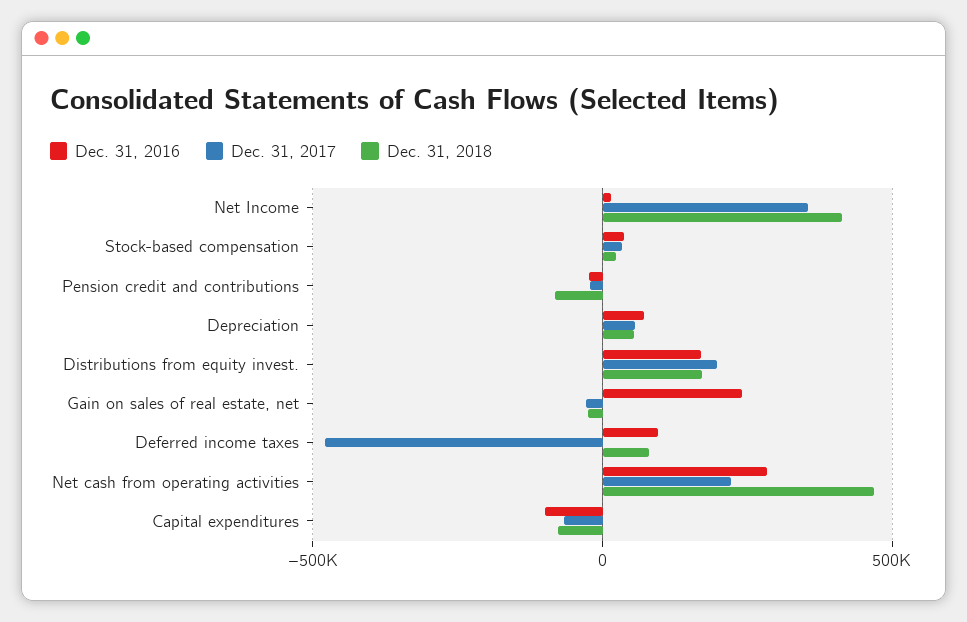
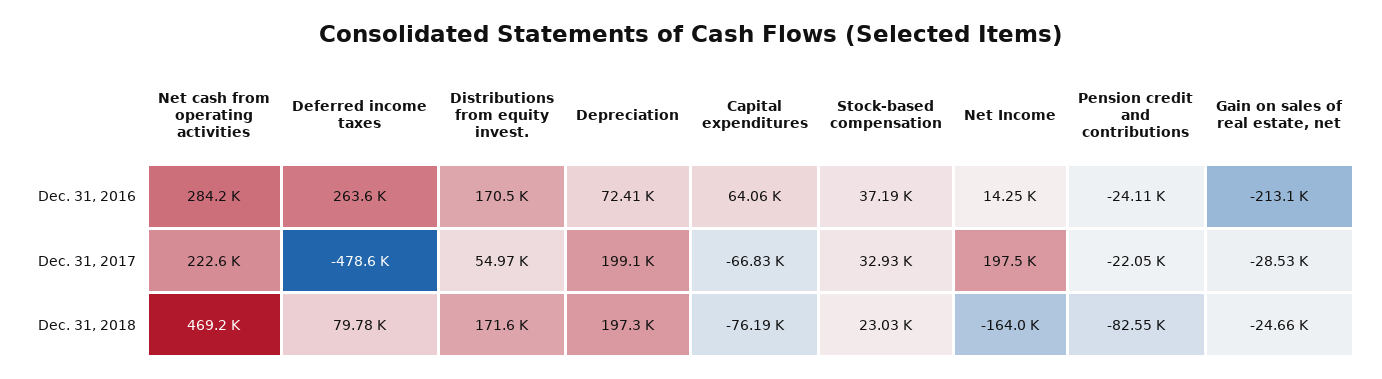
  {
    "Dec. 31, 2016": {
      "Net Income": 14250,
      "Stock-based compensation": 37190,
      "Pension credit and contributions": -24110,
      "Depreciation": 72410,
      "Distributions from equity invest.": 170500,
-     "Gain on sales of real estate, net": 250000,
+     "Gain on sales of real estate, net": -213100,
-     "Deferred income taxes": 100000,
+     "Deferred income taxes": 263600,
      "Net cash from operating activities": 284200,
-     "Capital expenditures": -100000
+     "Capital expenditures": 64060
    },
    "Dec. 31, 2017": {
-     "Net Income": 350000,
+     "Net Income": 197500,
      "Stock-based compensation": 32930,
      "Pension credit and contributions": -22050,
-     "Depreciation": 50000,
+     "Depreciation": 199100,
-     "Distributions from equity invest.": 200000,
+     "Distributions from equity invest.": 54970,
      "Gain on sales of real estate, net": -28530,
      "Deferred income taxes": -478600,
      "Net cash from operating activities": 222600,
      "Capital expenditures": -66830
    },
    "Dec. 31, 2018": {
-     "Net Income": 400000,
+     "Net Income": -164000,
      "Stock-based compensation": 23030,
      "Pension credit and contributions": -82550,
-     "Depreciation": 50000,
+     "Depreciation": 197300,
      "Distributions from equity invest.": 171600,
      "Gain on sales of real estate, net": -24660,
      "Deferred income taxes": 79780,
      "Net cash from operating activities": 469200,
      "Capital expenditures": -76190
    }
  }

